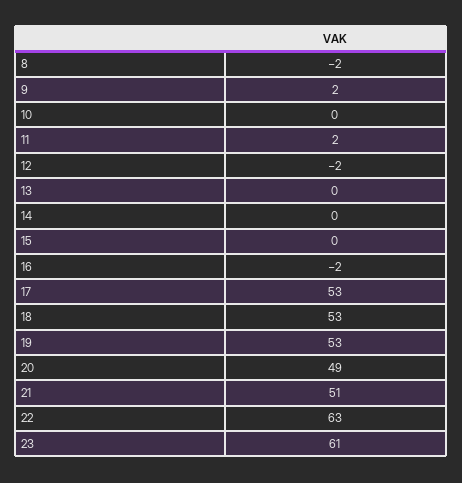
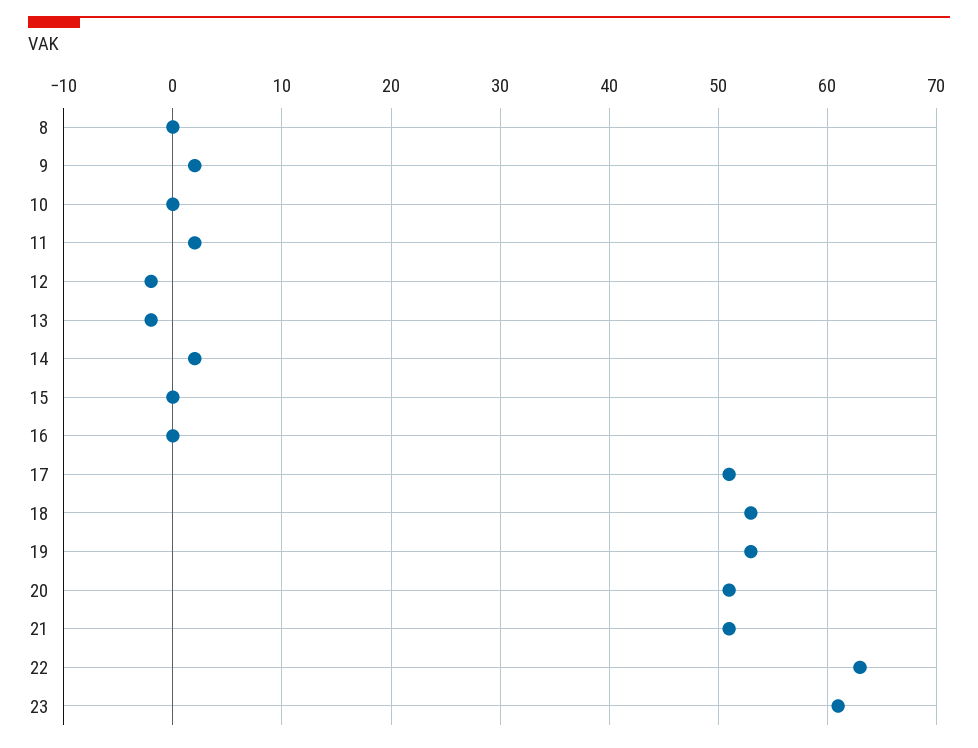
  {
-   "8": -2,
+   "8": 0,
    "9": 2,
    "10": 0,
    "11": 2,
    "12": -2,
-   "13": 0,
+   "13": -2,
-   "14": 0,
+   "14": 2,
    "15": 0,
-   "16": -2,
+   "16": 0,
-   "17": 53,
+   "17": 51,
    "18": 53,
    "19": 53,
-   "20": 49,
+   "20": 51,
    "21": 51,
    "22": 63,
    "23": 61
  }

